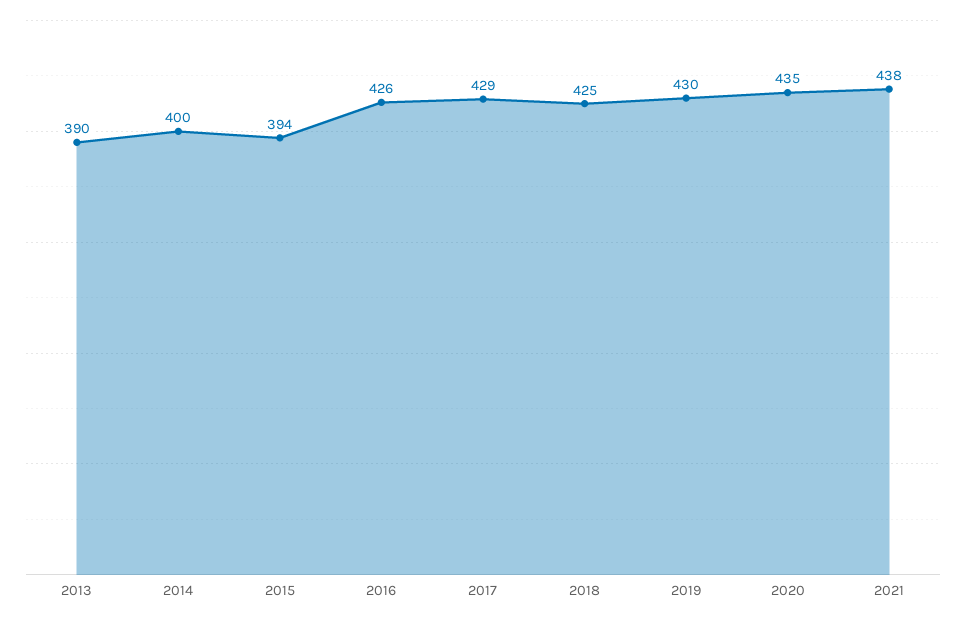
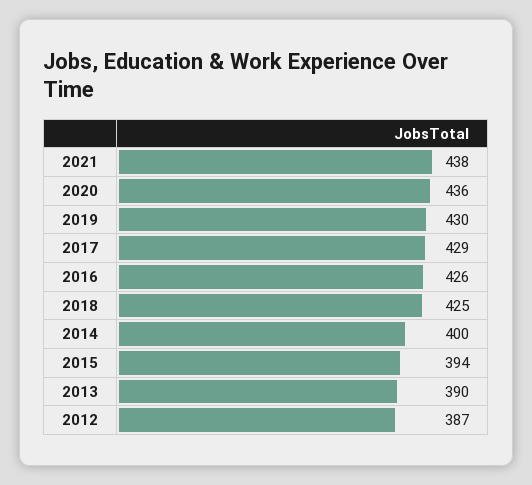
  {
    "2013": 390,
    "2014": 400,
    "2015": 394,
    "2016": 426,
    "2017": 429,
    "2018": 425,
    "2019": 430,
-   "2020": 435,
+   "2020": 436,
-   "2021": 438
+   "2021": 438,
+   "2012": 387
  }

